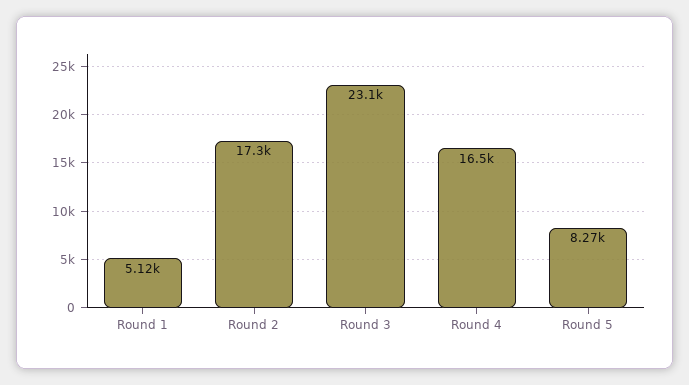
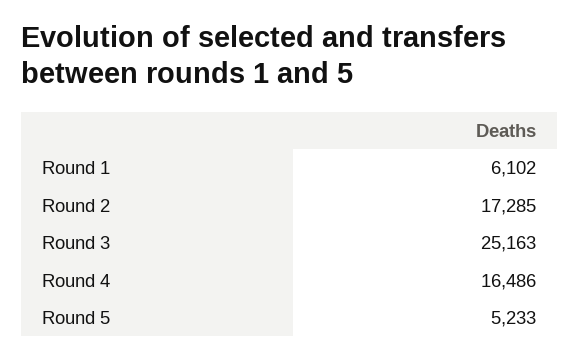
  {
-   "Round 1": 5120,
+   "Round 1": 6102,
    "Round 2": 17285,
-   "Round 3": 23100,
+   "Round 3": 25163,
    "Round 4": 16486,
-   "Round 5": 8270
+   "Round 5": 5233
  }

